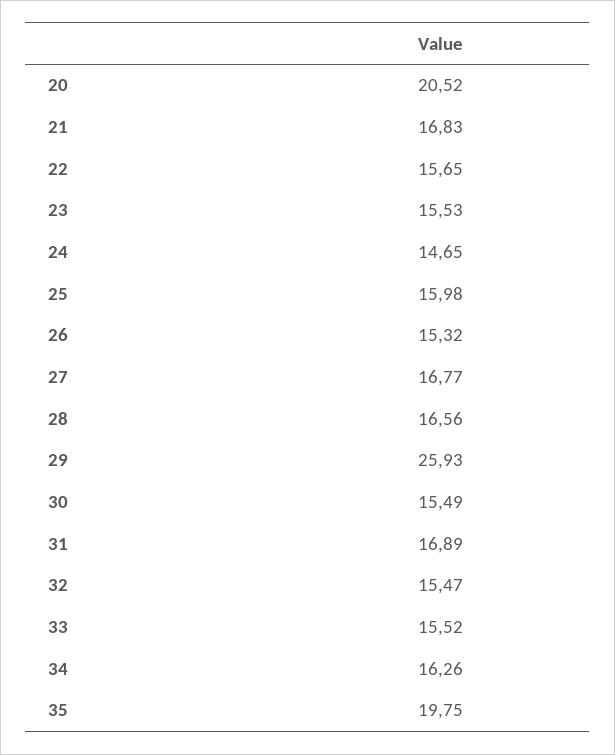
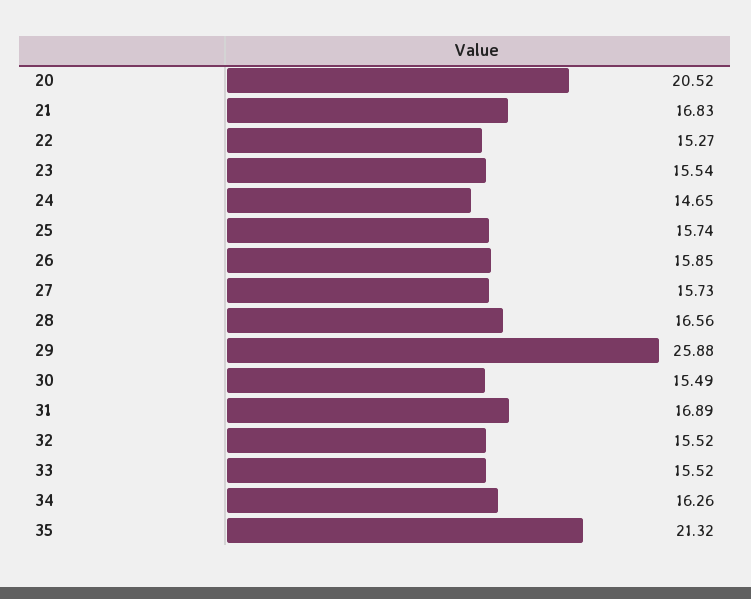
  {
    "20": 20.52,
    "21": 16.83,
-   "22": 15.65,
+   "22": 15.27,
-   "23": 15.53,
+   "23": 15.54,
    "24": 14.65,
-   "25": 15.98,
+   "25": 15.74,
-   "26": 15.32,
+   "26": 15.85,
-   "27": 16.77,
+   "27": 15.73,
    "28": 16.56,
-   "29": 25.93,
+   "29": 25.88,
    "30": 15.49,
    "31": 16.89,
-   "32": 15.47,
+   "32": 15.52,
    "33": 15.52,
    "34": 16.26,
-   "35": 19.75
+   "35": 21.32
  }

